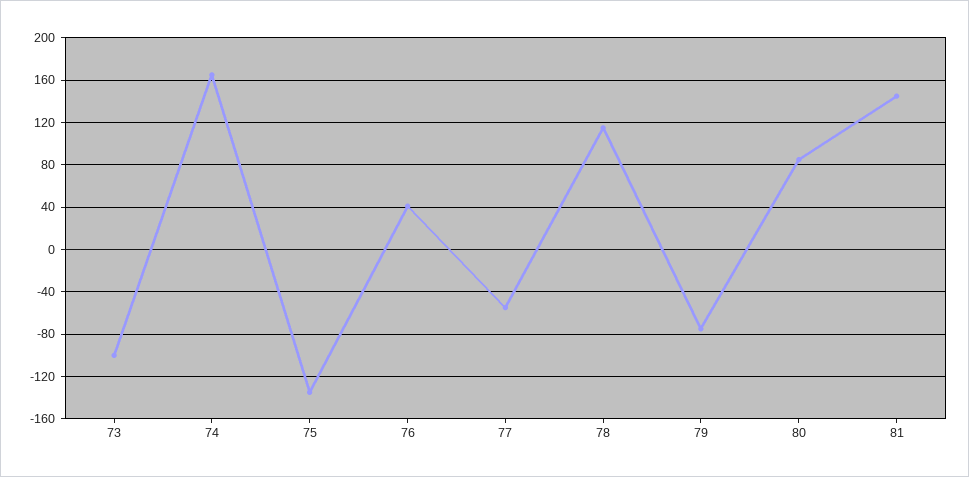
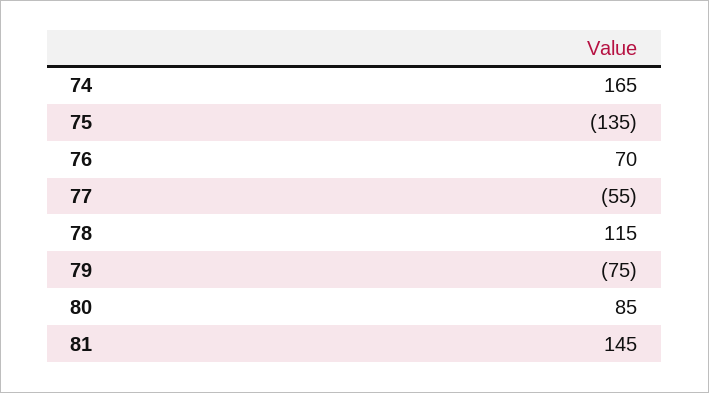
  {
-   "73": -100,
    "74": 165,
    "75": -135,
-   "76": 40,
+   "76": 70,
    "77": -55,
    "78": 115,
    "79": -75,
    "80": 85,
    "81": 145
  }

